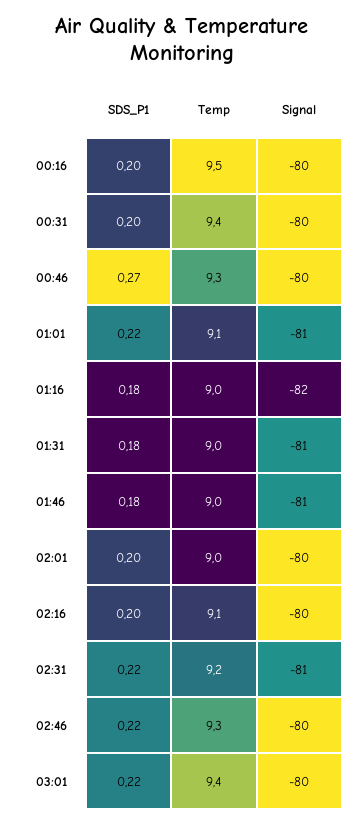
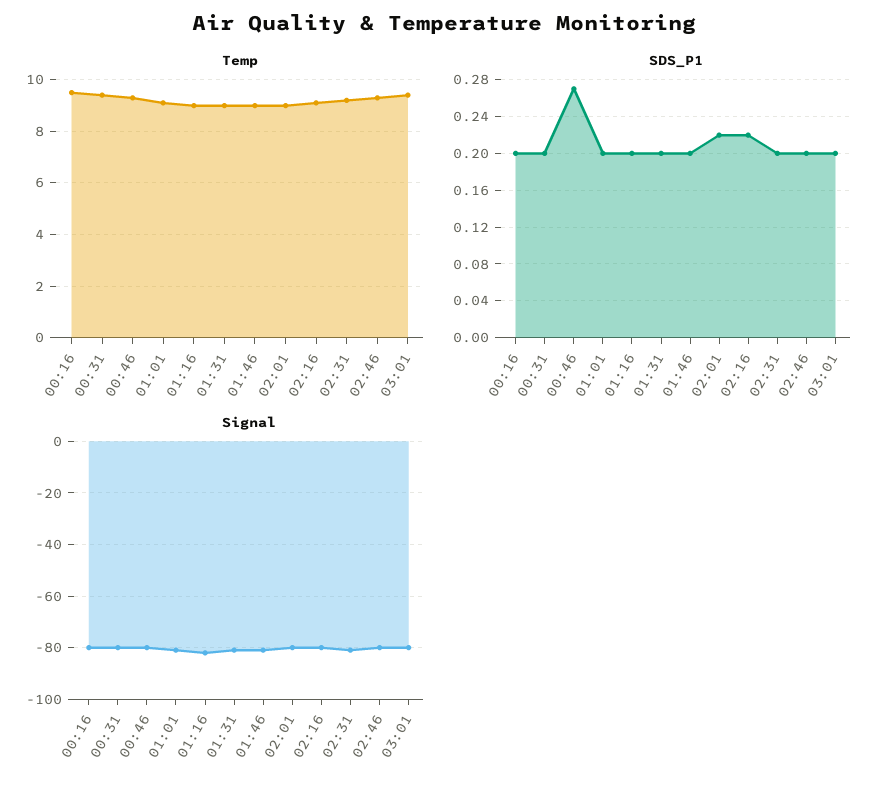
  {
    "SDS_P1": {
      "00:16": 0.2,
      "00:31": 0.2,
      "00:46": 0.27,
-     "01:01": 0.22,
+     "01:01": 0.2,
-     "01:16": 0.18,
+     "01:16": 0.2,
-     "01:31": 0.18,
+     "01:31": 0.2,
-     "01:46": 0.18,
+     "01:46": 0.2,
-     "02:01": 0.2,
+     "02:01": 0.22,
-     "02:16": 0.2,
+     "02:16": 0.22,
-     "02:31": 0.22,
+     "02:31": 0.2,
-     "02:46": 0.22,
+     "02:46": 0.2,
-     "03:01": 0.22
+     "03:01": 0.2
    },
    "Temp": {
      "00:16": 9.5,
      "00:31": 9.4,
      "00:46": 9.3,
      "01:01": 9.1,
      "01:16": 9,
      "01:31": 9,
      "01:46": 9,
      "02:01": 9,
      "02:16": 9.1,
      "02:31": 9.2,
      "02:46": 9.3,
      "03:01": 9.4
    },
    "Signal": {
      "00:16": -80,
      "00:31": -80,
      "00:46": -80,
      "01:01": -81,
      "01:16": -82,
      "01:31": -81,
      "01:46": -81,
      "02:01": -80,
      "02:16": -80,
      "02:31": -81,
      "02:46": -80,
      "03:01": -80
    }
  }

